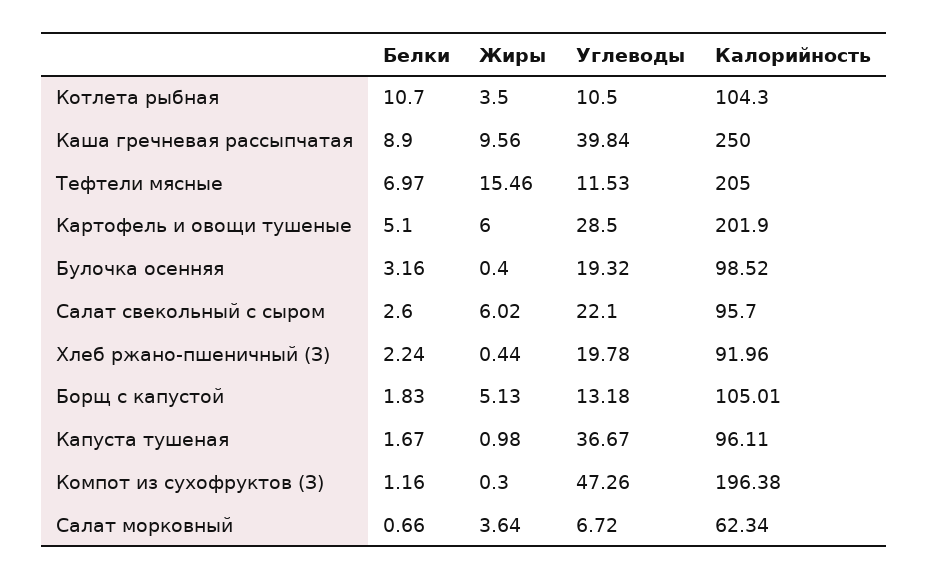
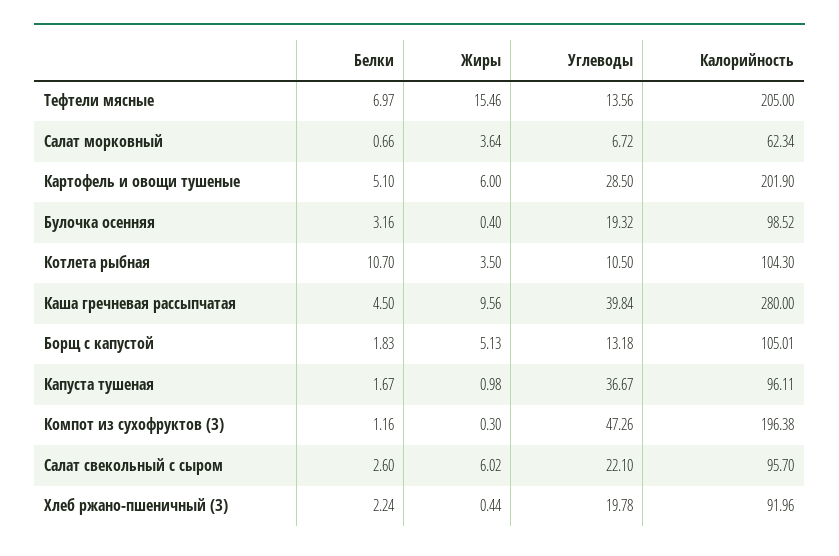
  {
    "Белки": {
      "Котлета рыбная": 10.7,
-     "Каша гречневая рассыпчатая": 8.9,
+     "Каша гречневая рассыпчатая": 4.5,
      "Тефтели мясные": 6.97,
      "Картофель и овощи тушеные": 5.1,
      "Булочка осенняя": 3.16,
      "Салат свекольный с сыром": 2.6,
      "Хлеб ржано-пшеничный (З)": 2.24,
      "Борщ с капустой": 1.83,
      "Капуста тушеная": 1.67,
      "Компот из сухофруктов (З)": 1.16,
      "Салат морковный": 0.66
    },
    "Жиры": {
      "Котлета рыбная": 3.5,
      "Каша гречневая рассыпчатая": 9.56,
      "Тефтели мясные": 15.46,
      "Картофель и овощи тушеные": 6,
      "Булочка осенняя": 0.4,
      "Салат свекольный с сыром": 6.02,
      "Хлеб ржано-пшеничный (З)": 0.44,
      "Борщ с капустой": 5.13,
      "Капуста тушеная": 0.98,
      "Компот из сухофруктов (З)": 0.3,
      "Салат морковный": 3.64
    },
    "Углеводы": {
      "Котлета рыбная": 10.5,
      "Каша гречневая рассыпчатая": 39.84,
-     "Тефтели мясные": 11.53,
+     "Тефтели мясные": 13.56,
      "Картофель и овощи тушеные": 28.5,
      "Булочка осенняя": 19.32,
      "Салат свекольный с сыром": 22.1,
      "Хлеб ржано-пшеничный (З)": 19.78,
      "Борщ с капустой": 13.18,
      "Капуста тушеная": 36.67,
      "Компот из сухофруктов (З)": 47.26,
      "Салат морковный": 6.72
    },
    "Калорийность": {
      "Котлета рыбная": 104.3,
-     "Каша гречневая рассыпчатая": 250,
+     "Каша гречневая рассыпчатая": 280,
      "Тефтели мясные": 205,
      "Картофель и овощи тушеные": 201.9,
      "Булочка осенняя": 98.52,
      "Салат свекольный с сыром": 95.7,
      "Хлеб ржано-пшеничный (З)": 91.96,
      "Борщ с капустой": 105.01,
      "Капуста тушеная": 96.11,
      "Компот из сухофруктов (З)": 196.38,
      "Салат морковный": 62.34
    }
  }

